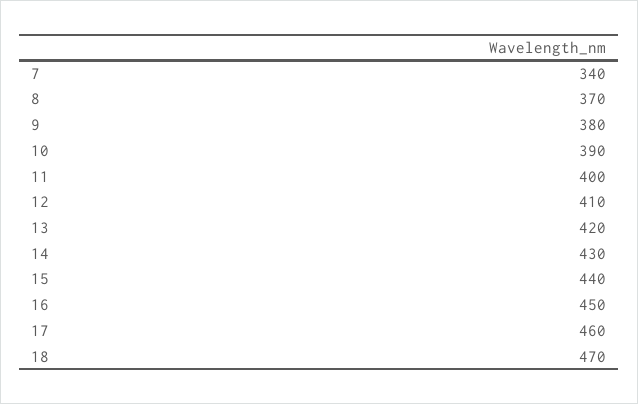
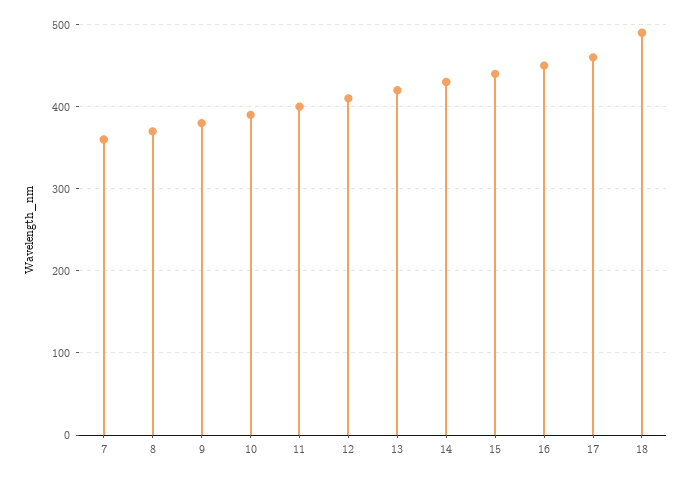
  {
-   "7": 340,
+   "7": 360,
    "8": 370,
    "9": 380,
    "10": 390,
    "11": 400,
    "12": 410,
    "13": 420,
    "14": 430,
    "15": 440,
    "16": 450,
    "17": 460,
-   "18": 470
+   "18": 490
  }

